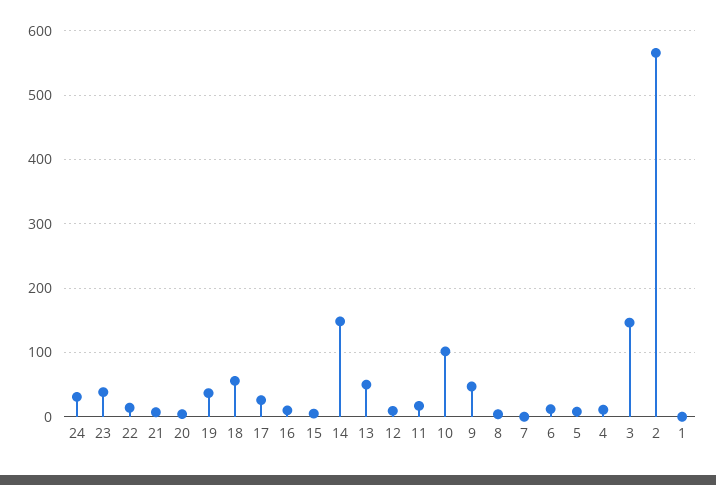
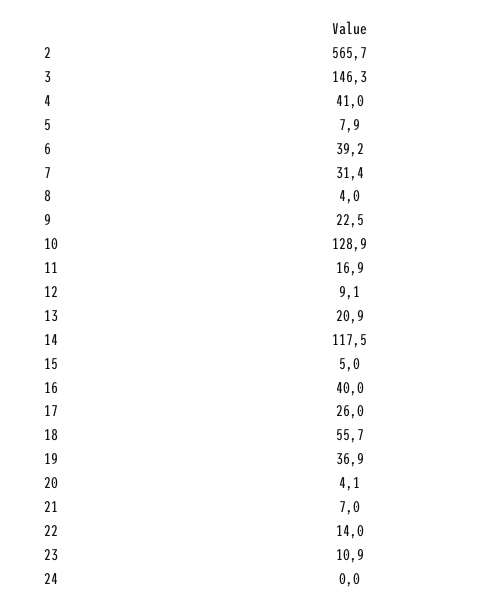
  {
-   "24": 30,
+   "24": 0,
-   "23": 40,
+   "23": 10.9,
    "22": 14,
    "21": 7,
    "20": 4.1,
    "19": 36.9,
    "18": 55.7,
    "17": 26,
-   "16": 10,
+   "16": 40,
    "15": 5,
-   "14": 150,
+   "14": 117.5,
-   "13": 50,
+   "13": 20.9,
    "12": 9.1,
    "11": 16.9,
-   "10": 100,
+   "10": 128.9,
-   "9": 50,
+   "9": 22.5,
    "8": 4,
-   "7": 0,
+   "7": 31.4,
-   "6": 10,
+   "6": 39.2,
    "5": 7.9,
-   "4": 10,
+   "4": 41,
    "3": 146.3,
-   "2": 565.7,
+   "2": 565.7
-   "1": 0
  }

